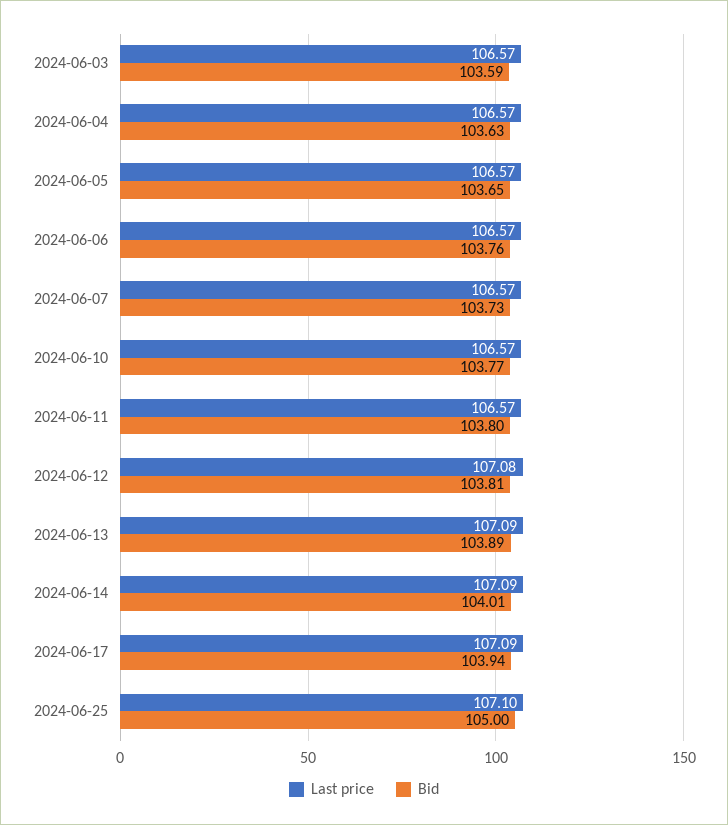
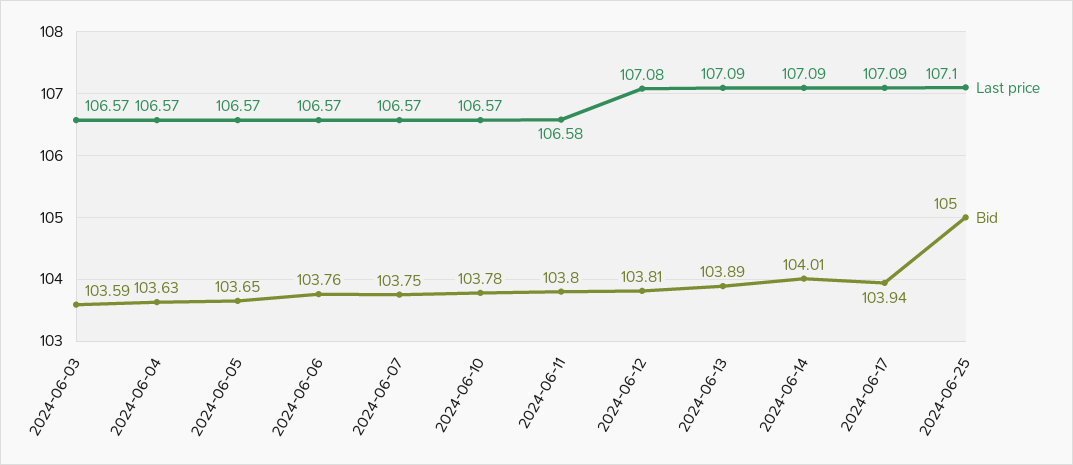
  {
    "Last price": {
      "2024-06-03": 106.57,
      "2024-06-04": 106.57,
      "2024-06-05": 106.57,
      "2024-06-06": 106.57,
      "2024-06-07": 106.57,
      "2024-06-10": 106.57,
-     "2024-06-11": 106.57,
+     "2024-06-11": 106.58,
      "2024-06-12": 107.08,
      "2024-06-13": 107.09,
      "2024-06-14": 107.09,
      "2024-06-17": 107.09,
      "2024-06-25": 107.1
    },
    "Bid": {
      "2024-06-03": 103.59,
      "2024-06-04": 103.63,
      "2024-06-05": 103.65,
      "2024-06-06": 103.76,
-     "2024-06-07": 103.73,
+     "2024-06-07": 103.75,
-     "2024-06-10": 103.77,
+     "2024-06-10": 103.78,
      "2024-06-11": 103.8,
      "2024-06-12": 103.81,
      "2024-06-13": 103.89,
      "2024-06-14": 104.01,
      "2024-06-17": 103.94,
      "2024-06-25": 105
    }
  }

